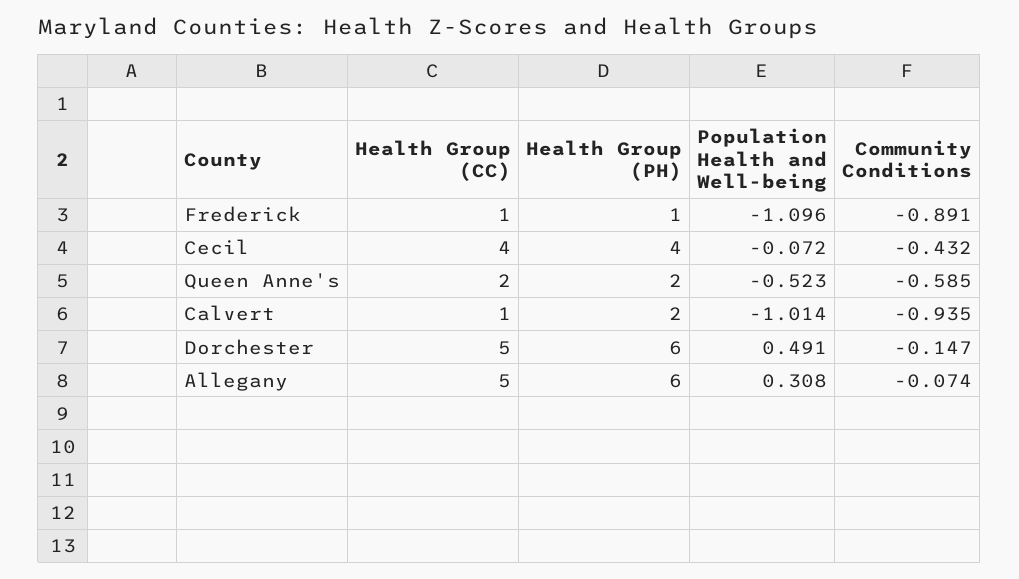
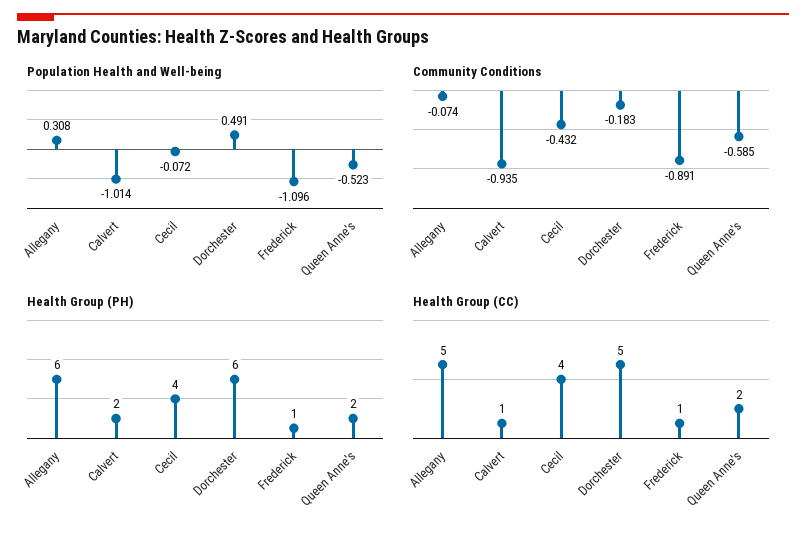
  {
    "Health Group (CC)": {
      "Frederick": 1,
      "Cecil": 4,
      "Queen Anne's": 2,
      "Calvert": 1,
      "Dorchester": 5,
      "Allegany": 5
    },
    "Health Group (PH)": {
      "Frederick": 1,
      "Cecil": 4,
      "Queen Anne's": 2,
      "Calvert": 2,
      "Dorchester": 6,
      "Allegany": 6
    },
    "Population Health and Well-being": {
      "Frederick": -1.096,
      "Cecil": -0.072,
      "Queen Anne's": -0.523,
      "Calvert": -1.014,
      "Dorchester": 0.491,
      "Allegany": 0.308
    },
    "Community Conditions": {
      "Frederick": -0.891,
      "Cecil": -0.432,
      "Queen Anne's": -0.585,
      "Calvert": -0.935,
-     "Dorchester": -0.147,
+     "Dorchester": -0.183,
      "Allegany": -0.074
    }
  }

